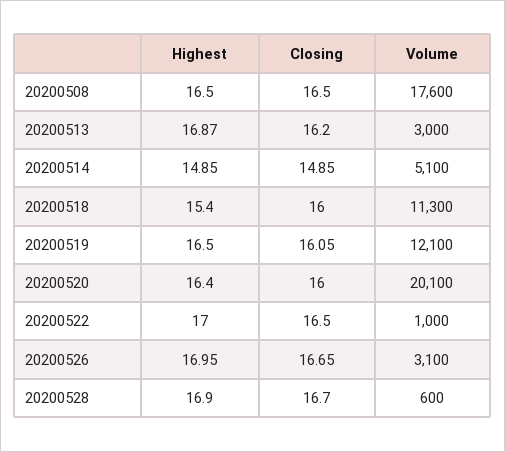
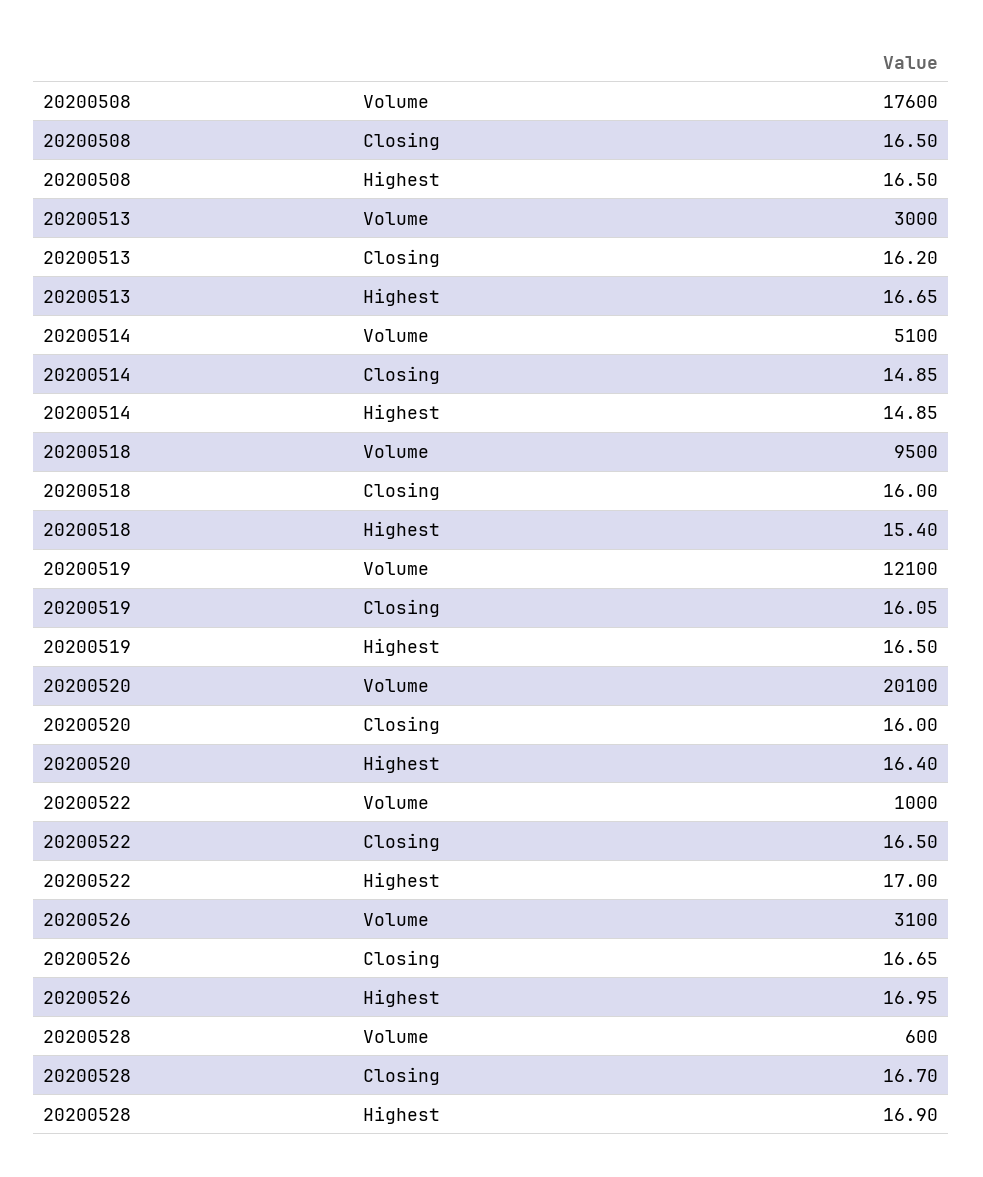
  {
    "Highest": {
      "20200508": 16.5,
-     "20200513": 16.87,
+     "20200513": 16.65,
      "20200514": 14.85,
      "20200518": 15.4,
      "20200519": 16.5,
      "20200520": 16.4,
      "20200522": 17,
      "20200526": 16.95,
      "20200528": 16.9
    },
    "Closing": {
      "20200508": 16.5,
      "20200513": 16.2,
      "20200514": 14.85,
      "20200518": 16,
      "20200519": 16.05,
      "20200520": 16,
      "20200522": 16.5,
      "20200526": 16.65,
      "20200528": 16.7
    },
    "Volume": {
      "20200508": 17600,
      "20200513": 3000,
      "20200514": 5100,
-     "20200518": 11300,
+     "20200518": 9500,
      "20200519": 12100,
      "20200520": 20100,
      "20200522": 1000,
      "20200526": 3100,
      "20200528": 600
    }
  }

